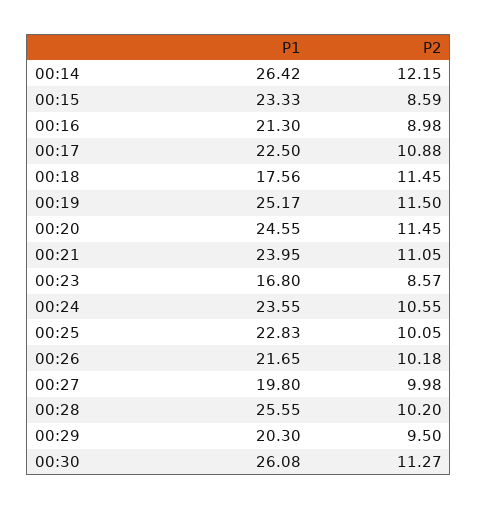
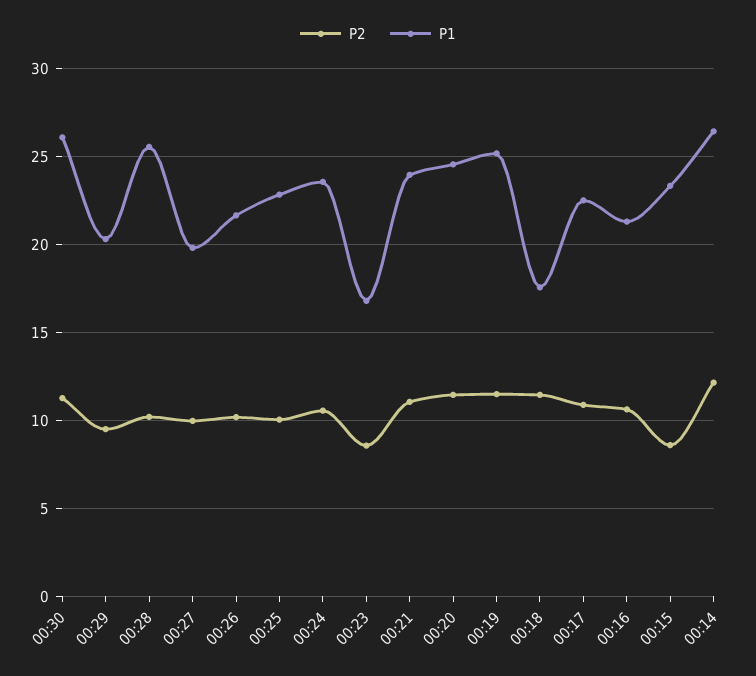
  {
    "P1": {
      "00:14": 26.42,
      "00:15": 23.33,
      "00:16": 21.3,
      "00:17": 22.5,
      "00:18": 17.56,
      "00:19": 25.17,
      "00:20": 24.55,
      "00:21": 23.95,
      "00:23": 16.8,
      "00:24": 23.55,
      "00:25": 22.83,
      "00:26": 21.65,
      "00:27": 19.8,
      "00:28": 25.55,
      "00:29": 20.3,
      "00:30": 26.08
    },
    "P2": {
      "00:14": 12.15,
      "00:15": 8.59,
-     "00:16": 8.98,
+     "00:16": 10.5,
      "00:17": 10.88,
      "00:18": 11.45,
      "00:19": 11.5,
      "00:20": 11.45,
      "00:21": 11.05,
      "00:23": 8.57,
      "00:24": 10.55,
      "00:25": 10.05,
      "00:26": 10.18,
      "00:27": 9.98,
      "00:28": 10.2,
      "00:29": 9.5,
      "00:30": 11.27
    }
  }

